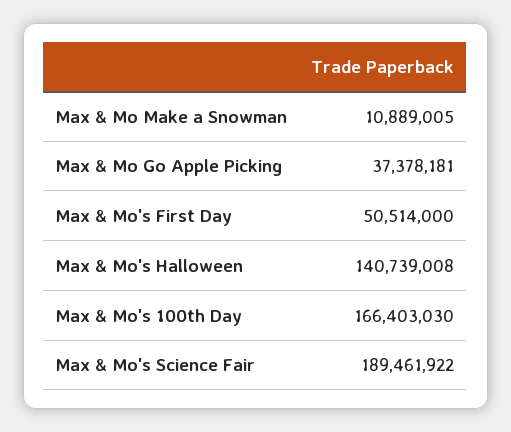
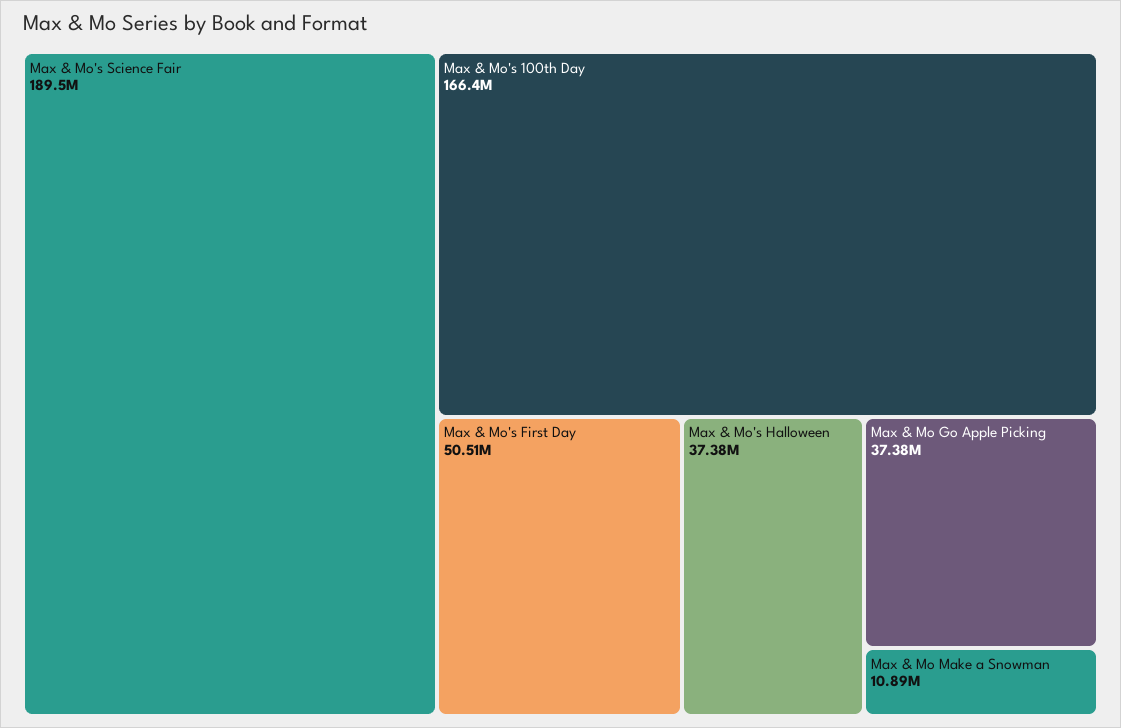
  {
    "Max & Mo Make a Snowman": 10889005,
    "Max & Mo Go Apple Picking": 37378181,
    "Max & Mo's First Day": 50514000,
-   "Max & Mo's Halloween": 140739008,
+   "Max & Mo's Halloween": 37380000,
    "Max & Mo's 100th Day": 166403030,
    "Max & Mo's Science Fair": 189461922
  }

